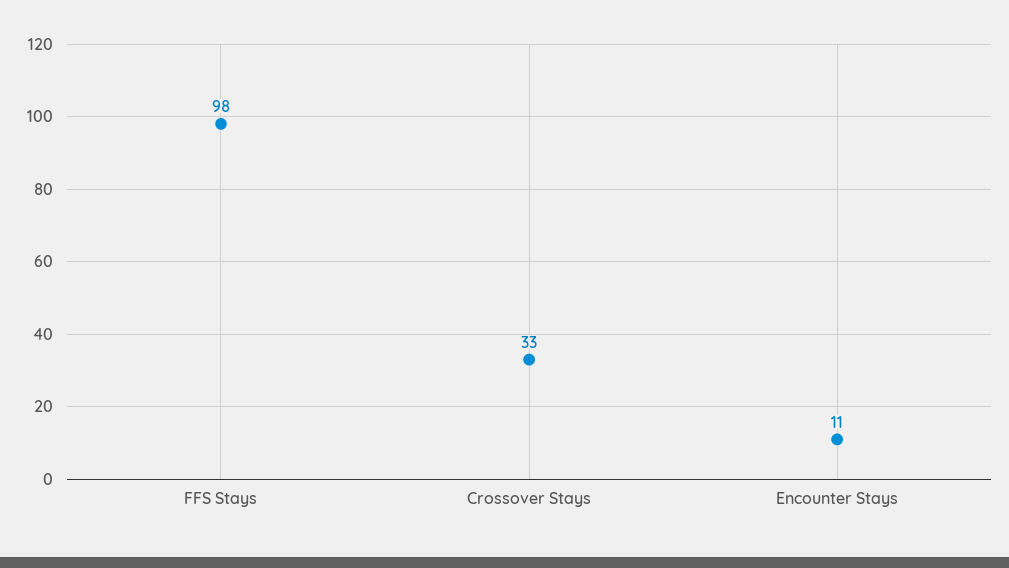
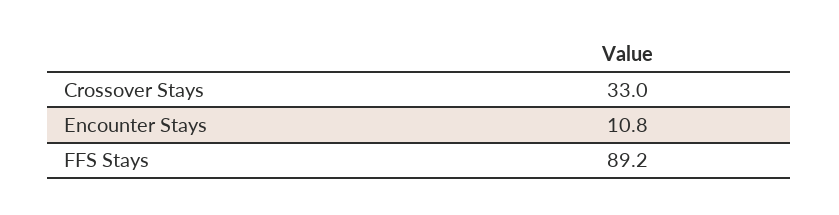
  {
-   "FFS Stays": 98,
+   "FFS Stays": 89.2,
    "Crossover Stays": 33,
    "Encounter Stays": 10.8
  }

